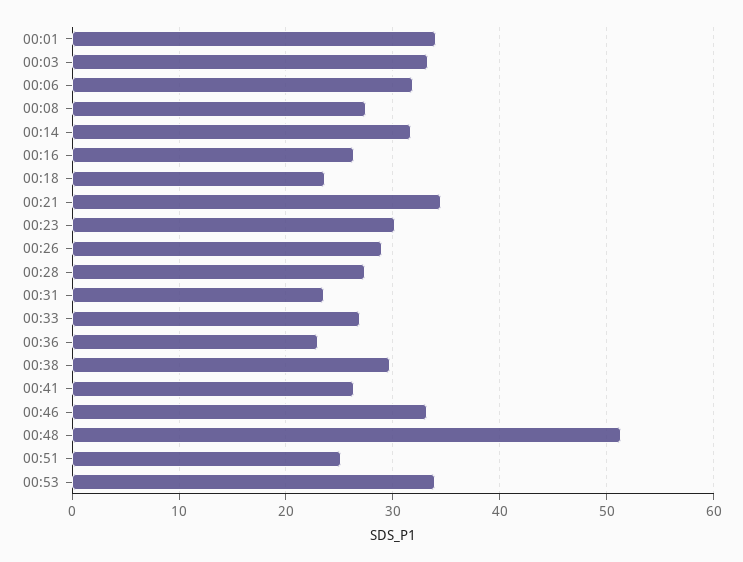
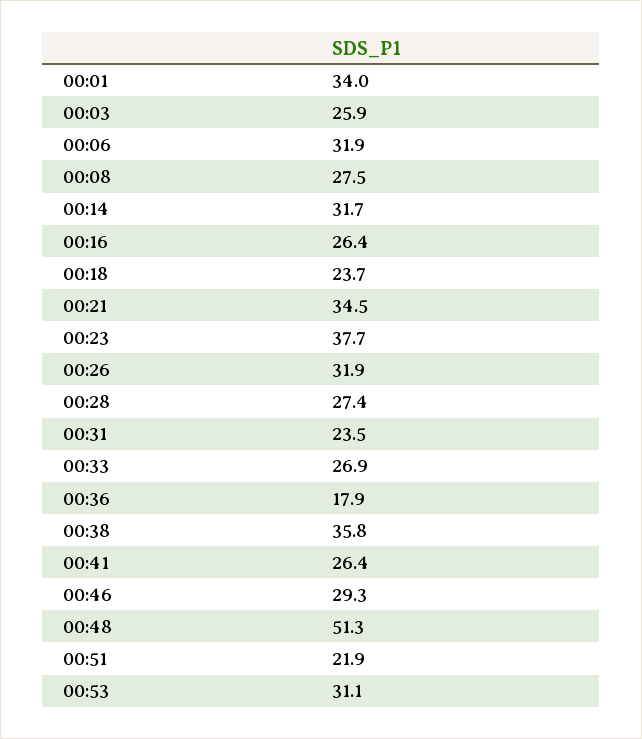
  {
    "00:01": 34,
-   "00:03": 33,
+   "00:03": 25.9,
    "00:06": 31.9,
    "00:08": 27.5,
    "00:14": 31.7,
    "00:16": 26.4,
    "00:18": 23.7,
    "00:21": 34.5,
-   "00:23": 30,
+   "00:23": 37.7,
-   "00:26": 29,
+   "00:26": 31.9,
    "00:28": 27.4,
    "00:31": 23.5,
    "00:33": 26.9,
-   "00:36": 23,
+   "00:36": 17.9,
-   "00:38": 30,
+   "00:38": 35.8,
    "00:41": 26.4,
-   "00:46": 33,
+   "00:46": 29.3,
    "00:48": 51.3,
-   "00:51": 25,
+   "00:51": 21.9,
-   "00:53": 34
+   "00:53": 31.1
  }

